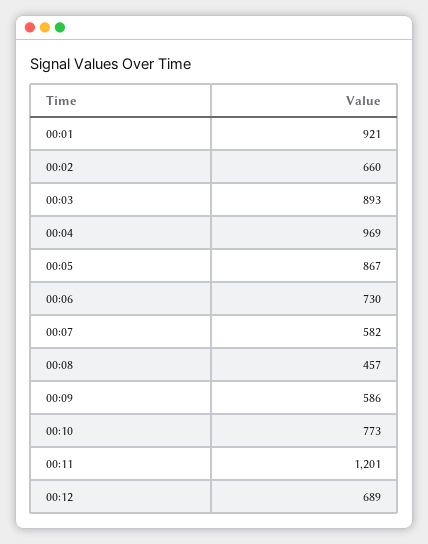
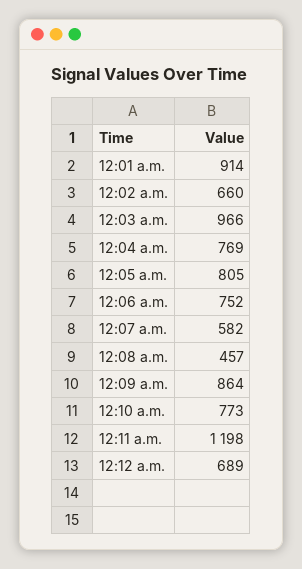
  {
-   "00:01": 921,
+   "00:01": 914,
    "00:02": 660,
-   "00:03": 893,
+   "00:03": 966,
-   "00:04": 969,
+   "00:04": 769,
-   "00:05": 867,
+   "00:05": 805,
-   "00:06": 730,
+   "00:06": 752,
    "00:07": 582,
    "00:08": 457,
-   "00:09": 586,
+   "00:09": 864,
    "00:10": 773,
-   "00:11": 1201,
+   "00:11": 1198,
    "00:12": 689
  }

